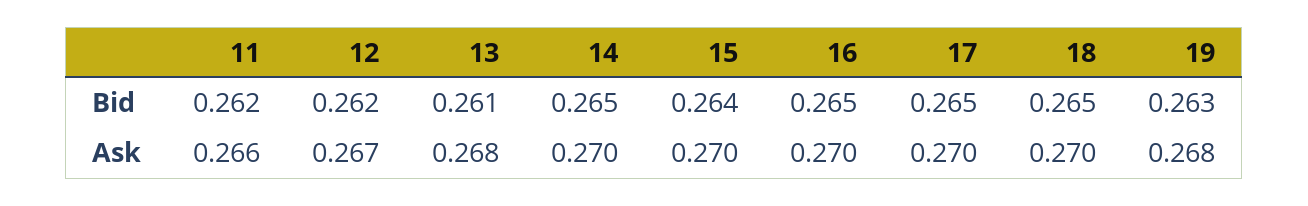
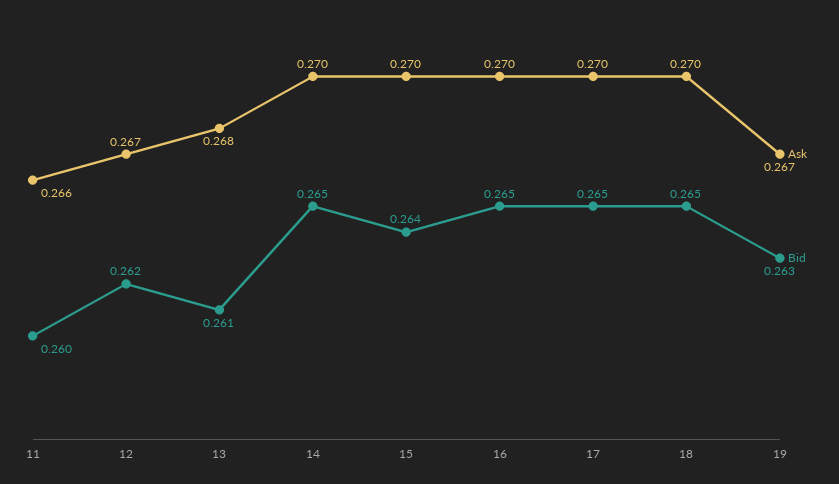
  {
    "Bid": {
-     "11": 0.262,
+     "11": 0.26,
      "12": 0.262,
      "13": 0.261,
      "14": 0.265,
      "15": 0.264,
      "16": 0.265,
      "17": 0.265,
      "18": 0.265,
      "19": 0.263
    },
    "Ask": {
      "11": 0.266,
      "12": 0.267,
      "13": 0.268,
      "14": 0.27,
      "15": 0.27,
      "16": 0.27,
      "17": 0.27,
      "18": 0.27,
-     "19": 0.268
+     "19": 0.267
    }
  }

